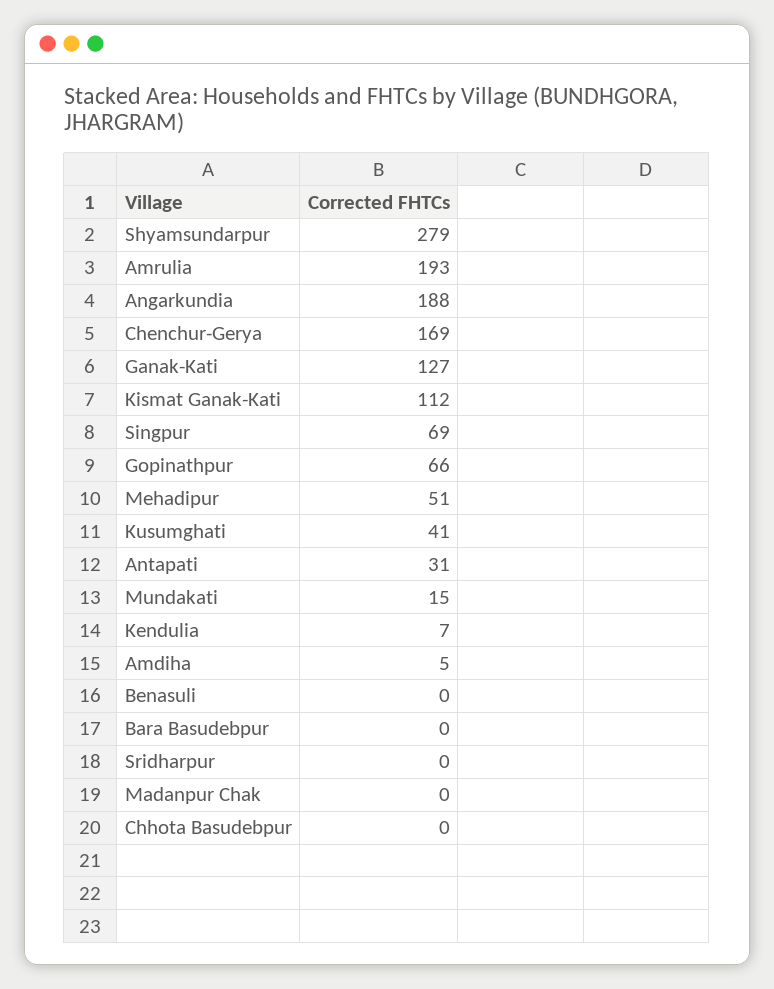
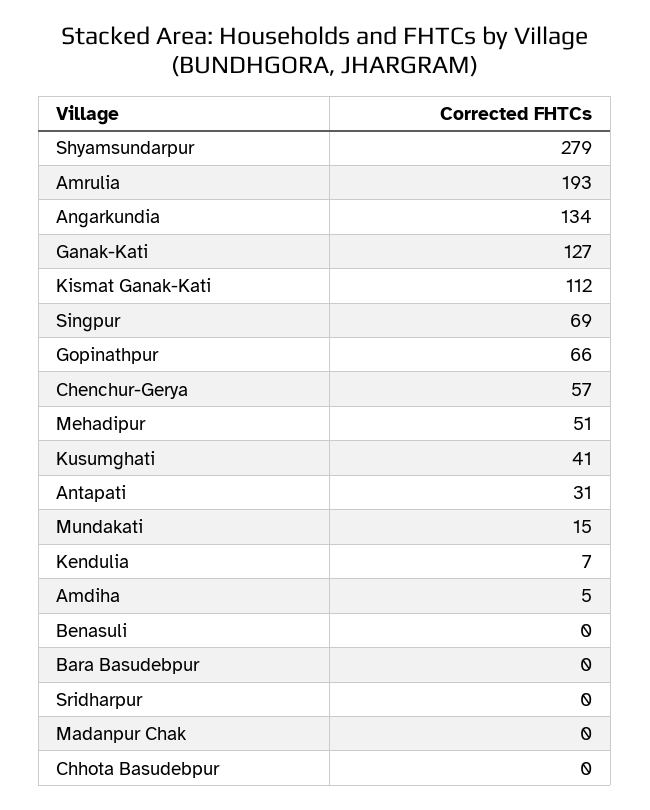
  {
    "Shyamsundarpur": 279,
    "Amrulia": 193,
-   "Angarkundia": 188,
+   "Angarkundia": 134,
-   "Chenchur-Gerya": 169,
+   "Chenchur-Gerya": 57,
    "Ganak-Kati": 127,
    "Kismat Ganak-Kati": 112,
    "Singpur": 69,
    "Gopinathpur": 66,
    "Mehadipur": 51,
    "Kusumghati": 41,
    "Antapati": 31,
    "Mundakati": 15,
    "Kendulia": 7,
    "Amdiha": 5,
    "Benasuli": 0,
    "Bara Basudebpur": 0,
    "Sridharpur": 0,
    "Madanpur Chak": 0,
    "Chhota Basudebpur": 0
  }

